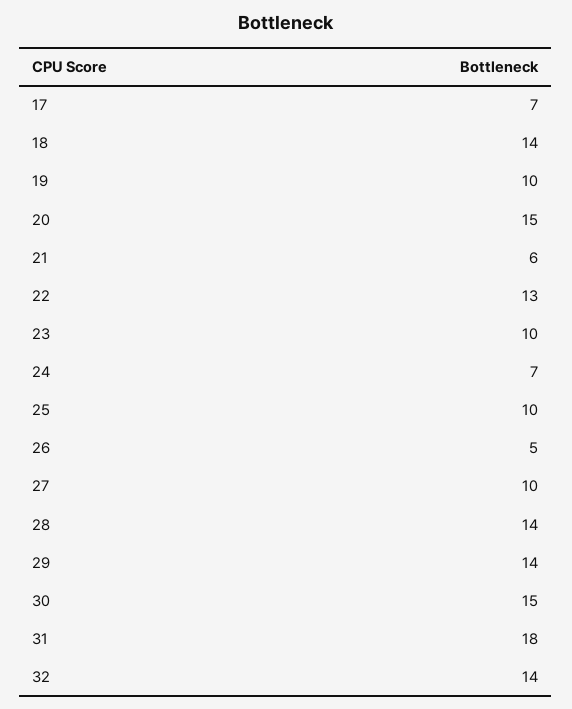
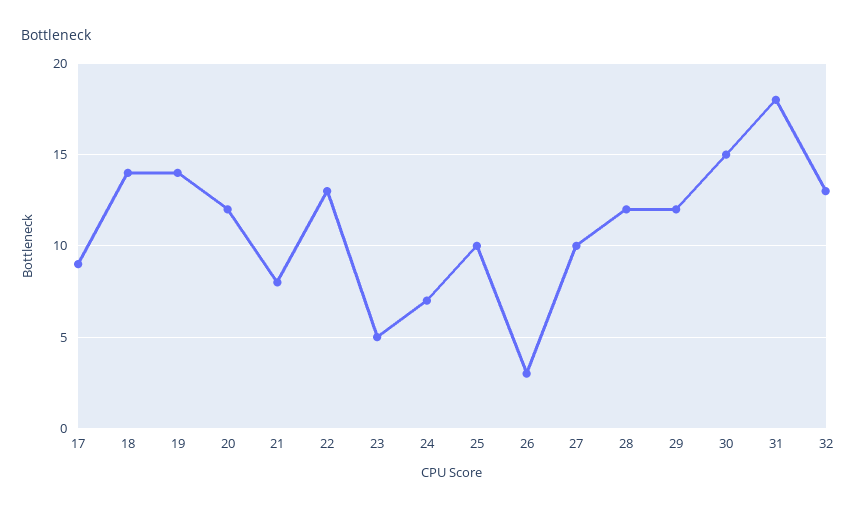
  {
-   "17": 7,
+   "17": 9,
    "18": 14,
-   "19": 10,
+   "19": 14,
-   "20": 15,
+   "20": 12,
-   "21": 6,
+   "21": 8,
    "22": 13,
-   "23": 10,
+   "23": 5,
    "24": 7,
    "25": 10,
-   "26": 5,
+   "26": 3,
    "27": 10,
-   "28": 14,
+   "28": 12,
-   "29": 14,
+   "29": 12,
    "30": 15,
    "31": 18,
-   "32": 14
+   "32": 13
  }

